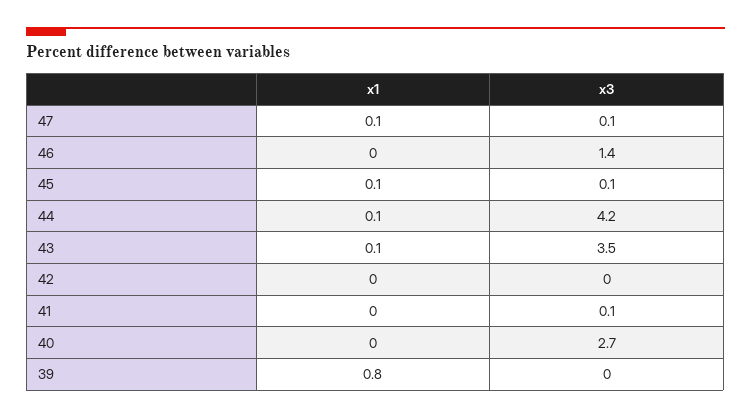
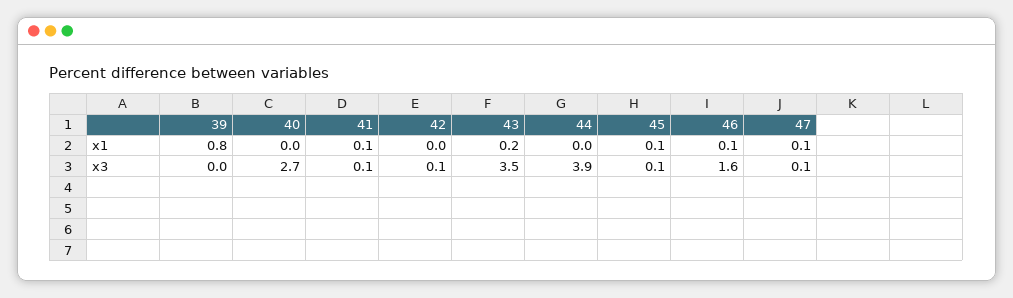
  {
    "x1": {
      "47": 0.1,
-     "46": 0,
+     "46": 0.1,
      "45": 0.1,
-     "44": 0.1,
+     "44": 0,
-     "43": 0.1,
+     "43": 0.2,
      "42": 0,
-     "41": 0,
+     "41": 0.1,
      "40": 0,
      "39": 0.8
    },
    "x3": {
      "47": 0.1,
-     "46": 1.4,
+     "46": 1.6,
      "45": 0.1,
-     "44": 4.2,
+     "44": 3.9,
      "43": 3.5,
-     "42": 0,
+     "42": 0.1,
      "41": 0.1,
      "40": 2.7,
      "39": 0
    }
  }

